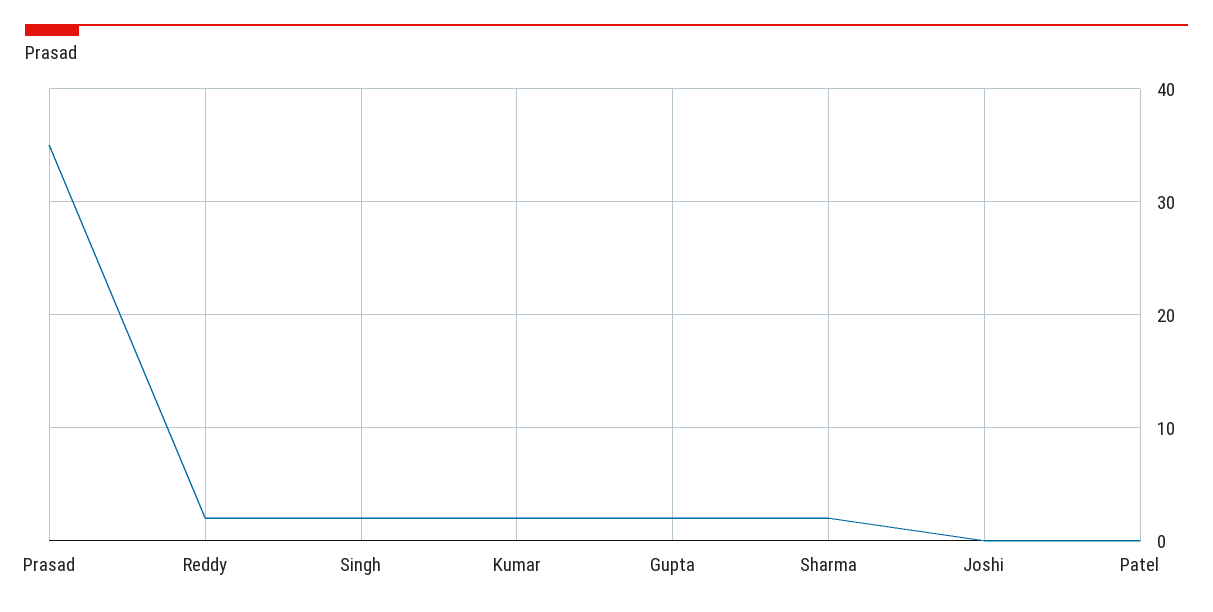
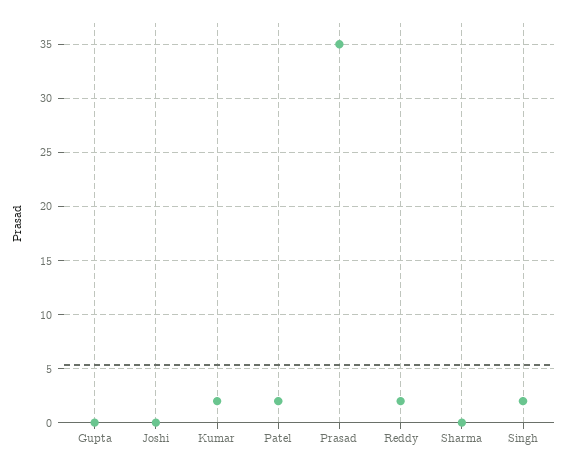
  {
    "Prasad": 35,
    "Reddy": 2,
    "Singh": 2,
    "Kumar": 2,
-   "Gupta": 2,
+   "Gupta": 0,
-   "Sharma": 2,
+   "Sharma": 0,
    "Joshi": 0,
-   "Patel": 0
+   "Patel": 2
  }

